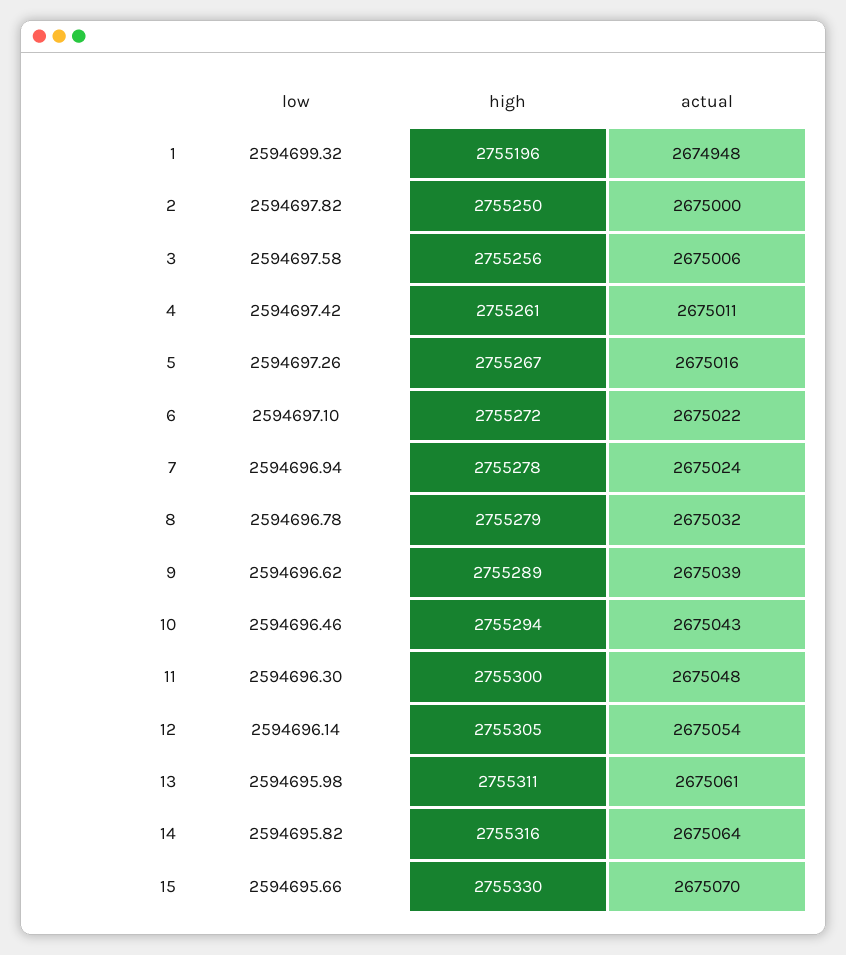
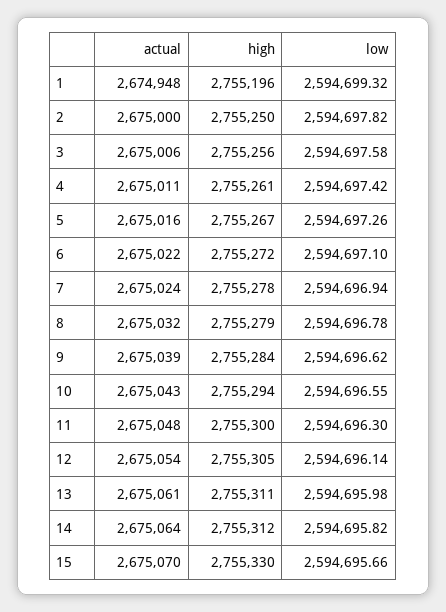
  {
    "low": {
      "1": 2594699.32,
      "2": 2594697.82,
      "3": 2594697.58,
      "4": 2594697.42,
      "5": 2594697.26,
      "6": 2594697.1,
      "7": 2594696.94,
      "8": 2594696.78,
      "9": 2594696.62,
-     "10": 2594696.46,
+     "10": 2594696.55,
      "11": 2594696.3,
      "12": 2594696.14,
      "13": 2594695.98,
      "14": 2594695.82,
      "15": 2594695.66
    },
    "high": {
      "1": 2755196,
      "2": 2755250,
      "3": 2755256,
      "4": 2755261,
      "5": 2755267,
      "6": 2755272,
      "7": 2755278,
      "8": 2755279,
-     "9": 2755289,
+     "9": 2755284,
      "10": 2755294,
      "11": 2755300,
      "12": 2755305,
      "13": 2755311,
-     "14": 2755316,
+     "14": 2755312,
      "15": 2755330
    },
    "actual": {
      "1": 2674948,
      "2": 2675000,
      "3": 2675006,
      "4": 2675011,
      "5": 2675016,
      "6": 2675022,
      "7": 2675024,
      "8": 2675032,
      "9": 2675039,
      "10": 2675043,
      "11": 2675048,
      "12": 2675054,
      "13": 2675061,
      "14": 2675064,
      "15": 2675070
    }
  }

